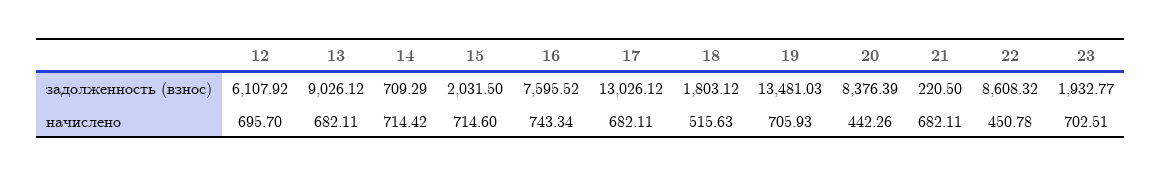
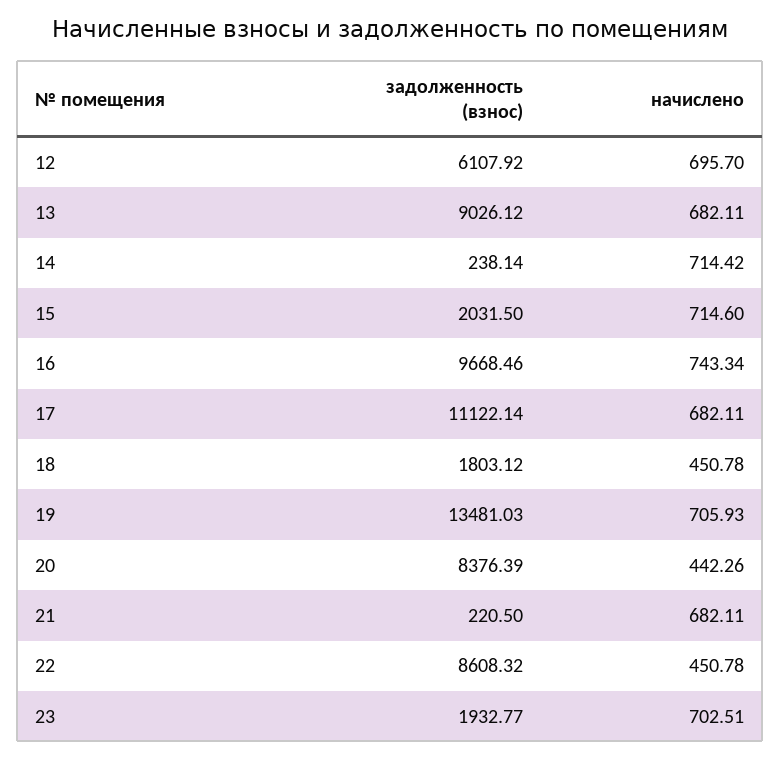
  {
    "12": {
      "задолженность (взнос)": 6107.92,
      "начислено": 695.7
    },
    "13": {
      "задолженность (взнос)": 9026.12,
      "начислено": 682.11
    },
    "14": {
-     "задолженность (взнос)": 709.29,
+     "задолженность (взнос)": 238.14,
      "начислено": 714.42
    },
    "15": {
      "задолженность (взнос)": 2031.5,
      "начислено": 714.6
    },
    "16": {
-     "задолженность (взнос)": 7595.52,
+     "задолженность (взнос)": 9668.46,
      "начислено": 743.34
    },
    "17": {
-     "задолженность (взнос)": 13026.12,
+     "задолженность (взнос)": 11122.14,
      "начислено": 682.11
    },
    "18": {
      "задолженность (взнос)": 1803.12,
-     "начислено": 515.63
+     "начислено": 450.78
    },
    "19": {
      "задолженность (взнос)": 13481.03,
      "начислено": 705.93
    },
    "20": {
      "задолженность (взнос)": 8376.39,
      "начислено": 442.26
    },
    "21": {
      "задолженность (взнос)": 220.5,
      "начислено": 682.11
    },
    "22": {
      "задолженность (взнос)": 8608.32,
      "начислено": 450.78
    },
    "23": {
      "задолженность (взнос)": 1932.77,
      "начислено": 702.51
    }
  }

